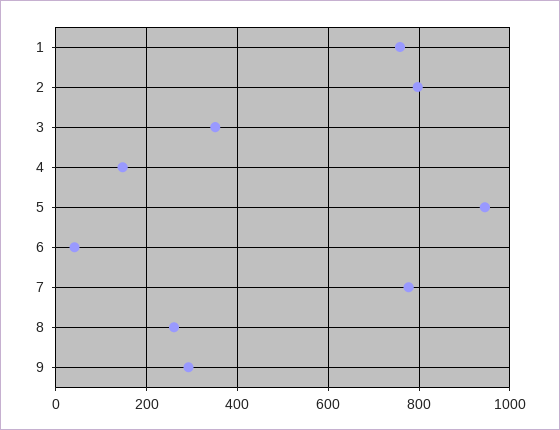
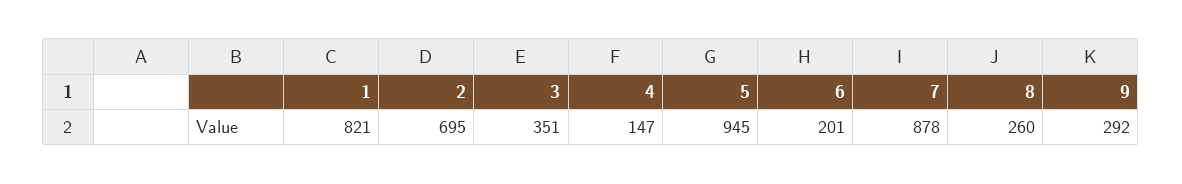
  {
-   "1": 760,
+   "1": 821,
-   "2": 800,
+   "2": 695,
    "3": 351,
    "4": 147,
    "5": 945,
-   "6": 40,
+   "6": 201,
-   "7": 780,
+   "7": 878,
    "8": 260,
    "9": 292
  }

